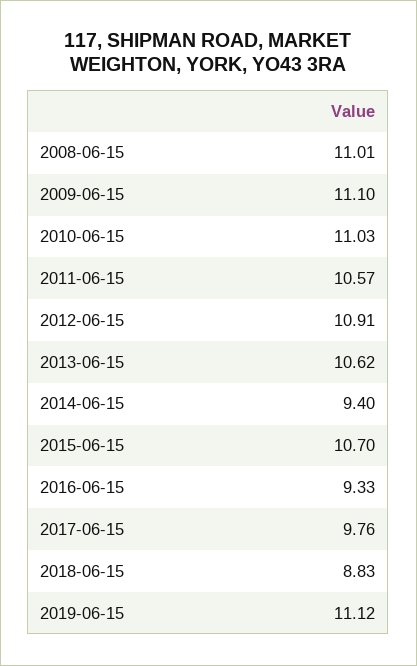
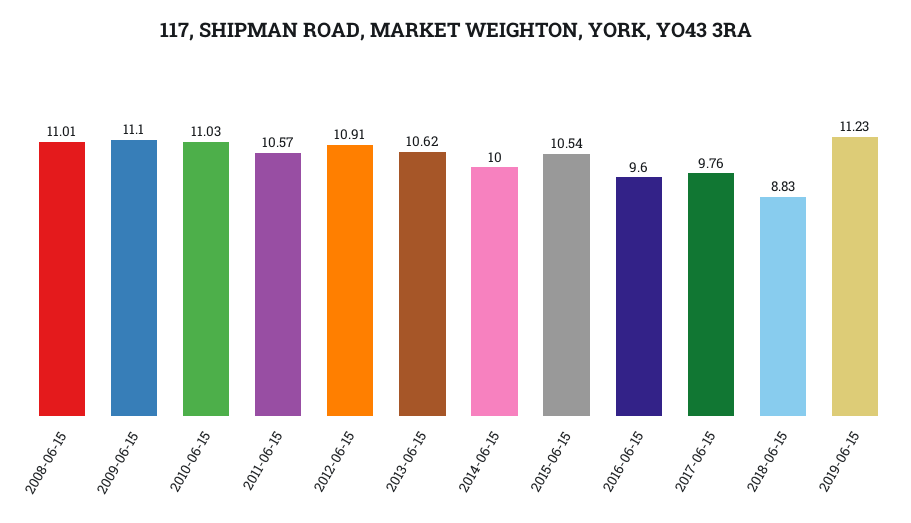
  {
    "2008-06-15": 11.01,
    "2009-06-15": 11.1,
    "2010-06-15": 11.03,
    "2011-06-15": 10.57,
    "2012-06-15": 10.91,
    "2013-06-15": 10.62,
-   "2014-06-15": 9.4,
+   "2014-06-15": 10,
-   "2015-06-15": 10.7,
+   "2015-06-15": 10.54,
-   "2016-06-15": 9.33,
+   "2016-06-15": 9.6,
    "2017-06-15": 9.76,
    "2018-06-15": 8.83,
-   "2019-06-15": 11.12
+   "2019-06-15": 11.23
  }

